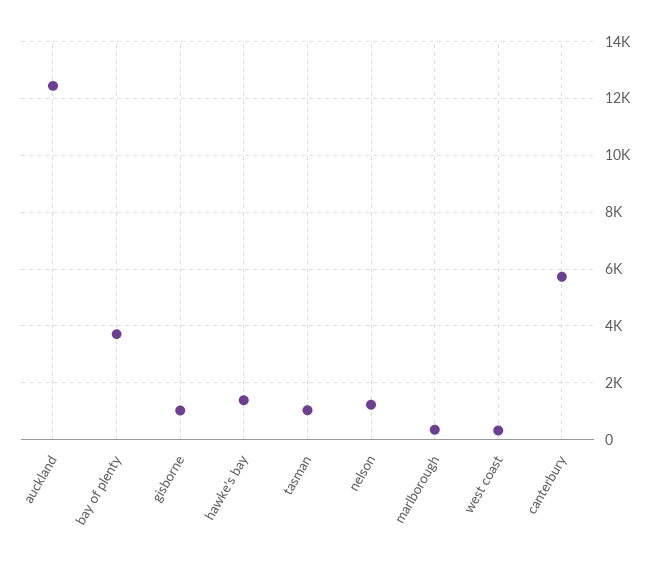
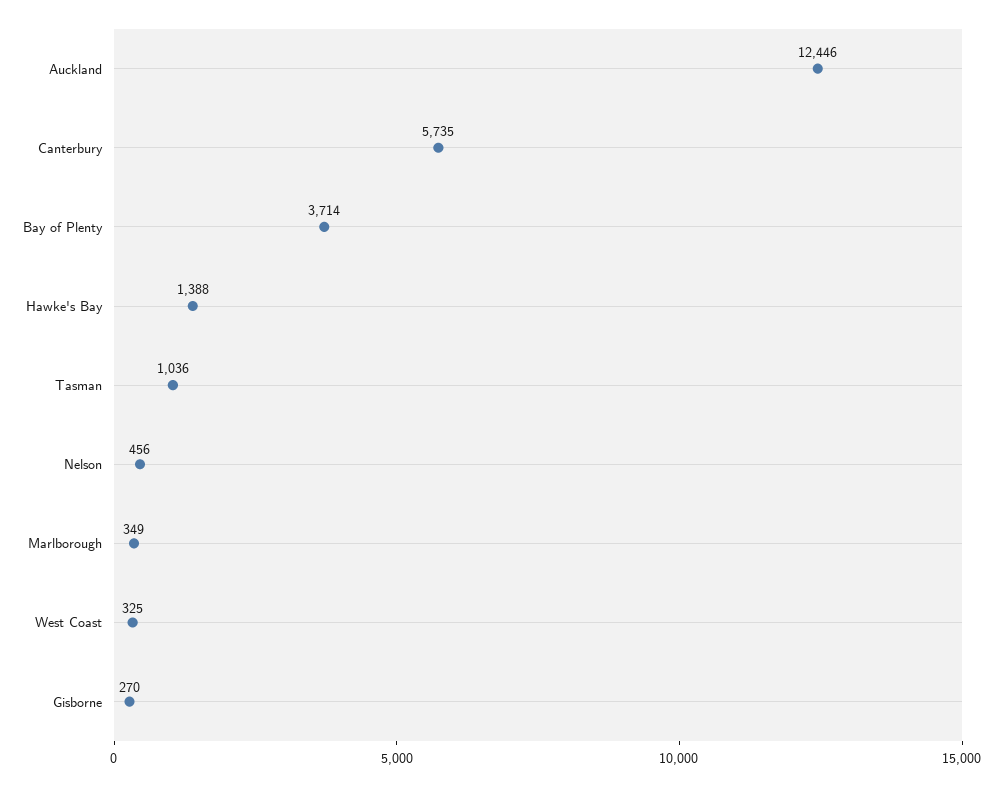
  {
    "auckland": 12446,
    "bay of plenty": 3714,
-   "gisborne": 1000,
+   "gisborne": 270,
    "hawke's bay": 1388,
    "tasman": 1036,
-   "nelson": 1250,
+   "nelson": 456,
    "marlborough": 349,
    "west coast": 325,
    "canterbury": 5735
  }

